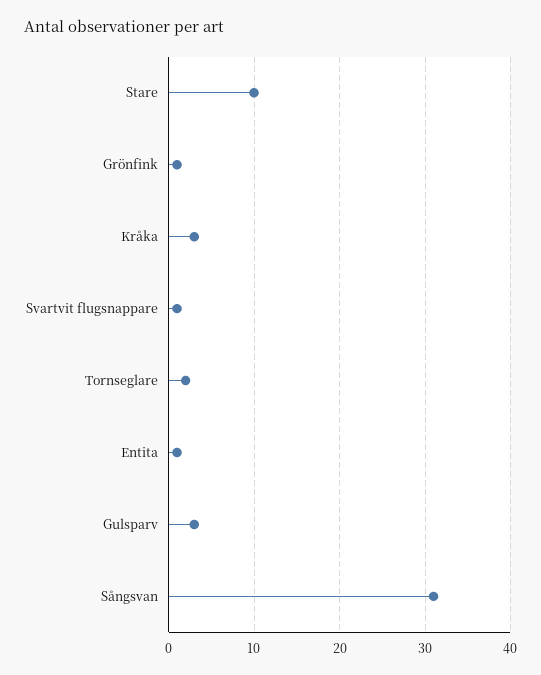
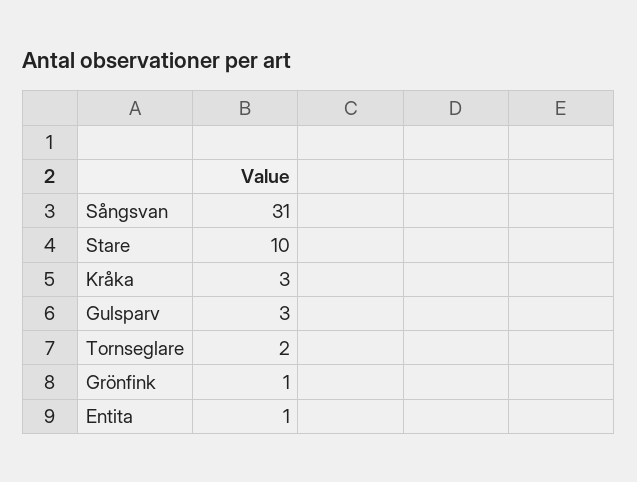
  {
    "Stare": 10,
    "Grönfink": 1,
    "Kråka": 3,
-   "Svartvit flugsnappare": 1,
    "Tornseglare": 2,
    "Entita": 1,
    "Gulsparv": 3,
    "Sångsvan": 31
  }

